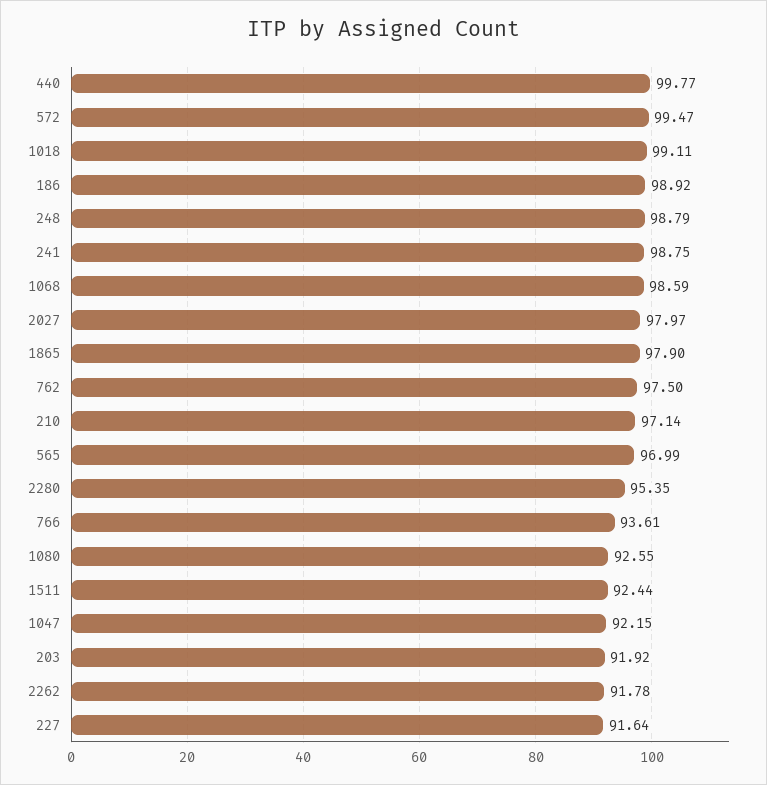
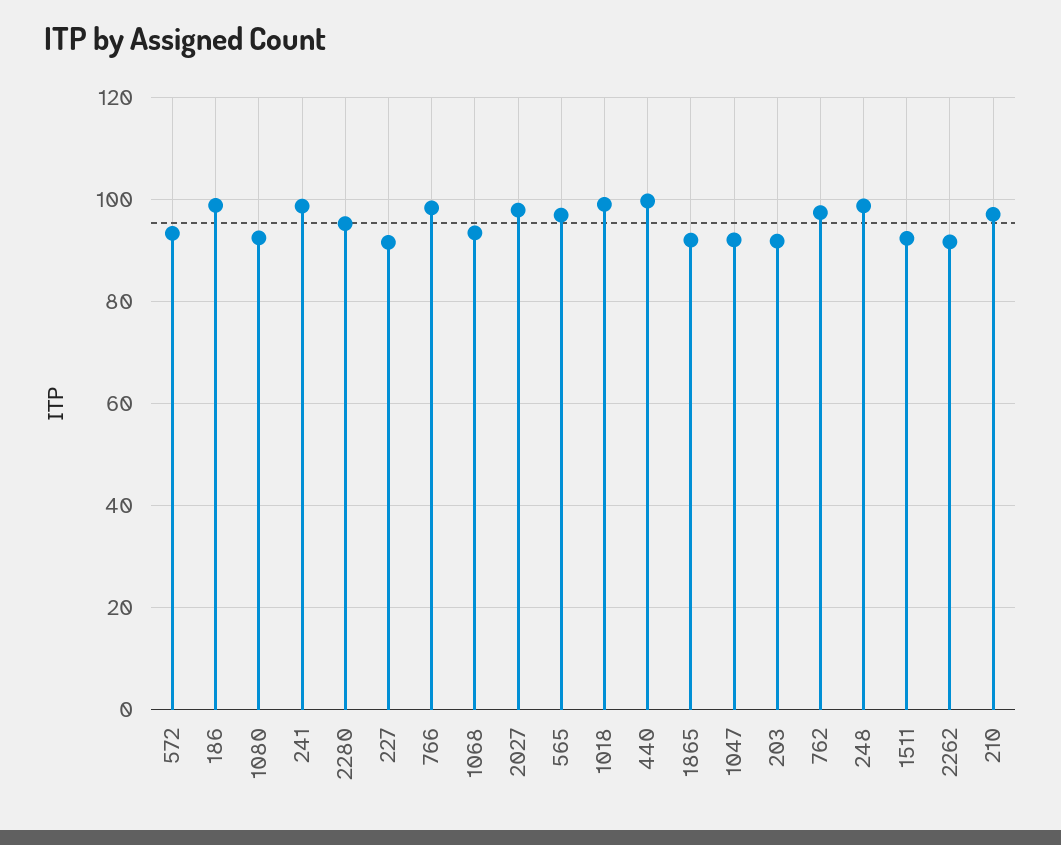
  {
    "440": 99.77,
-   "572": 99.47,
+   "572": 94,
    "1018": 99.11,
    "186": 98.92,
    "248": 98.79,
    "241": 98.75,
-   "1068": 98.59,
+   "1068": 94,
    "2027": 97.97,
-   "1865": 97.9,
+   "1865": 92,
    "762": 97.5,
    "210": 97.14,
    "565": 96.99,
    "2280": 95.35,
-   "766": 93.61,
+   "766": 98,
    "1080": 92.55,
    "1511": 92.44,
    "1047": 92.15,
    "203": 91.92,
    "2262": 91.78,
    "227": 91.64
  }

